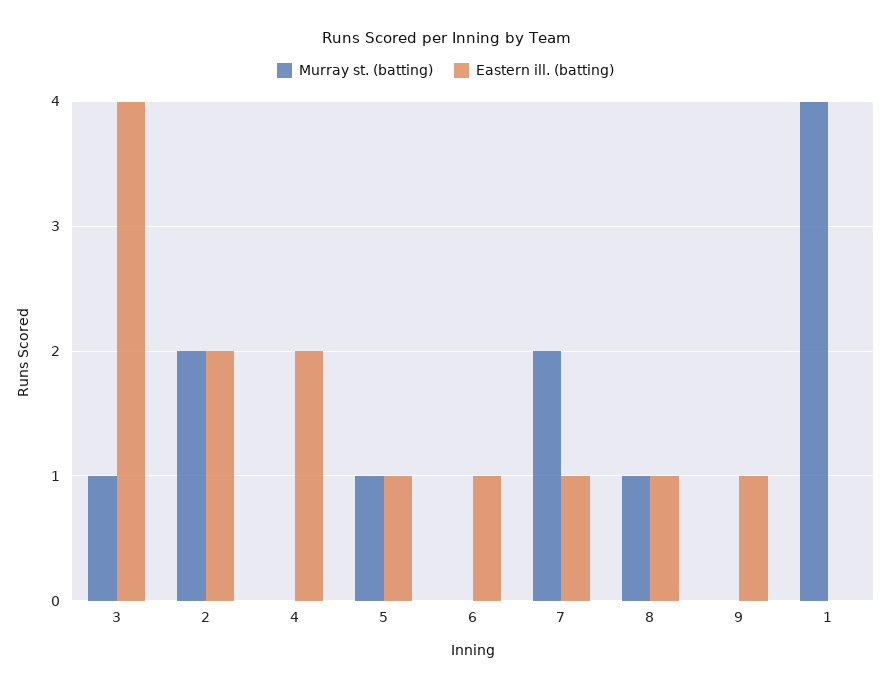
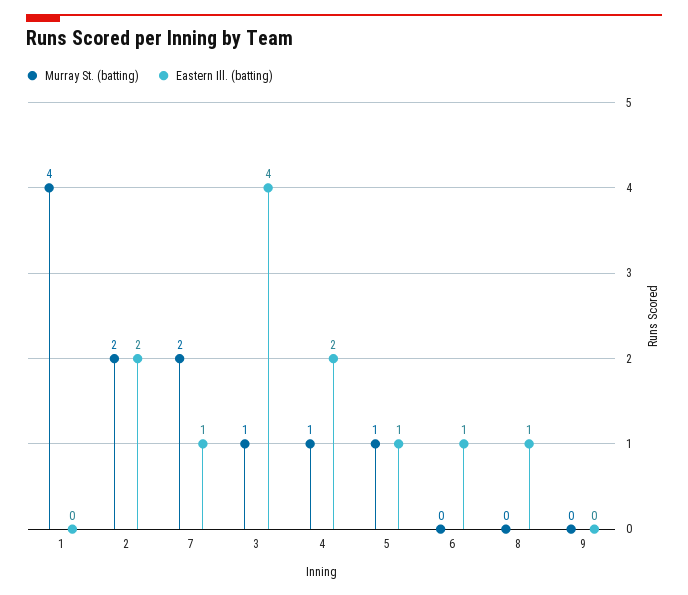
  {
    "Murray st. (batting)": {
      "3": 1,
      "2": 2,
-     "4": 0,
+     "4": 1,
      "5": 1,
      "6": 0,
      "7": 2,
-     "8": 1,
+     "8": 0,
      "9": 0,
      "1": 4
    },
    "Eastern ill. (batting)": {
      "3": 4,
      "2": 2,
      "4": 2,
      "5": 1,
      "6": 1,
      "7": 1,
      "8": 1,
-     "9": 1,
+     "9": 0,
      "1": 0
    }
  }

